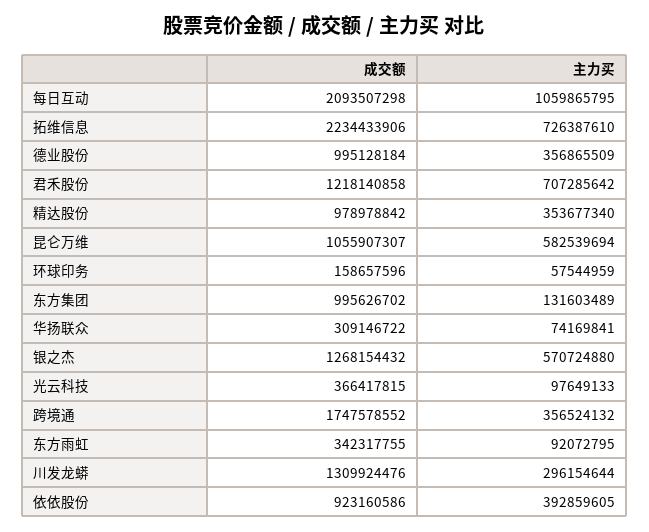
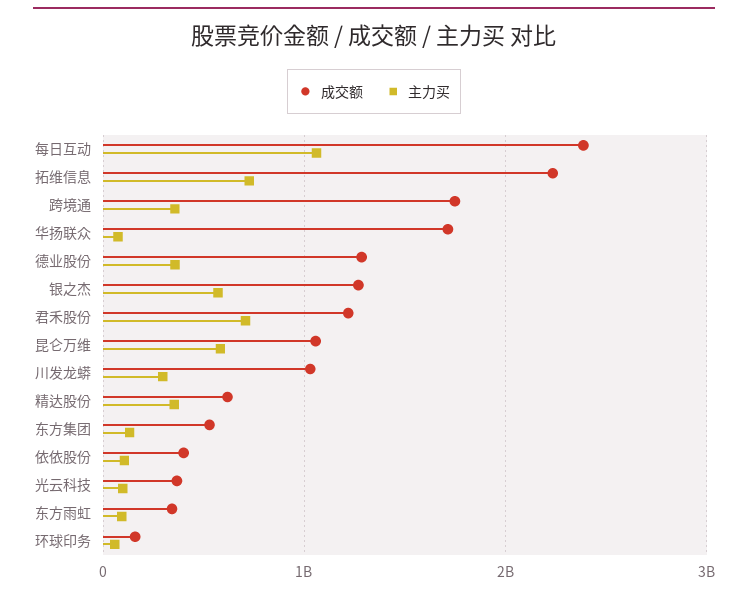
  {
    "成交额": {
-     "每日互动": 2093507298,
+     "每日互动": 2400000000,
      "拓维信息": 2234433906,
-     "德业股份": 995128184,
+     "德业股份": 1300000000,
      "君禾股份": 1218140858,
-     "精达股份": 978978842,
+     "精达股份": 600000000,
      "昆仑万维": 1055907307,
      "环球印务": 158657596,
-     "东方集团": 995626702,
+     "东方集团": 500000000,
-     "华扬联众": 309146722,
+     "华扬联众": 1700000000,
      "银之杰": 1268154432,
      "光云科技": 366417815,
      "跨境通": 1747578552,
      "东方雨虹": 342317755,
-     "川发龙蟒": 1309924476,
+     "川发龙蟒": 1000000000,
-     "依依股份": 923160586
+     "依依股份": 400000000
    },
    "主力买": {
      "每日互动": 1059865795,
      "拓维信息": 726387610,
      "德业股份": 356865509,
      "君禾股份": 707285642,
      "精达股份": 353677340,
      "昆仑万维": 582539694,
      "环球印务": 57544959,
      "东方集团": 131603489,
      "华扬联众": 74169841,
      "银之杰": 570724880,
      "光云科技": 97649133,
      "跨境通": 356524132,
      "东方雨虹": 92072795,
      "川发龙蟒": 296154644,
-     "依依股份": 392859605
+     "依依股份": 100000000
    }
  }

